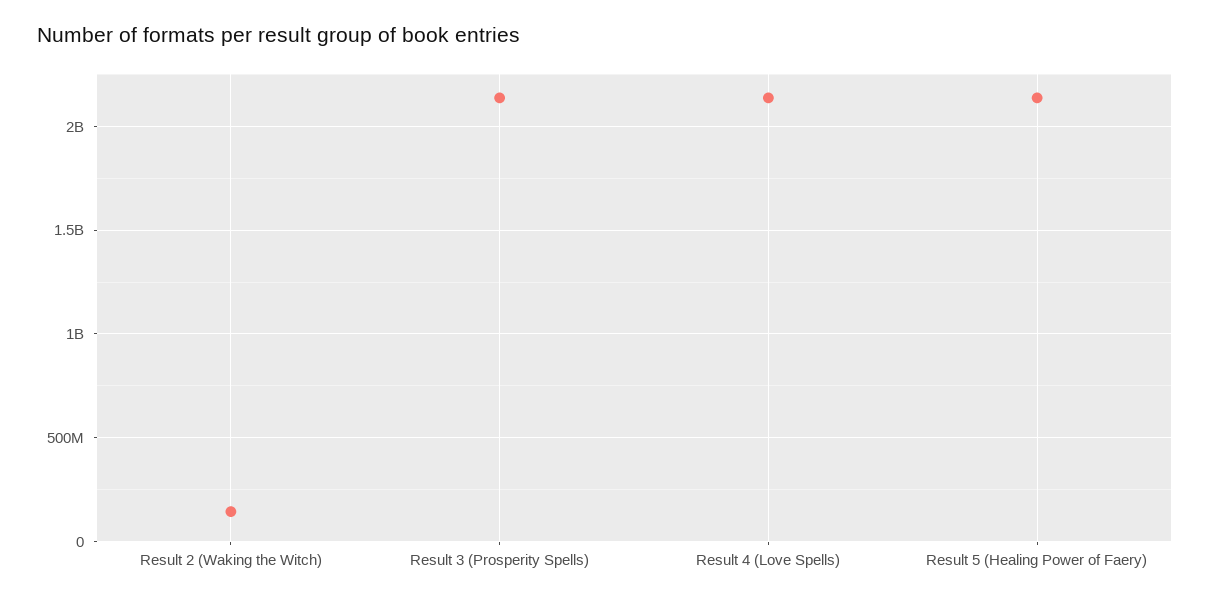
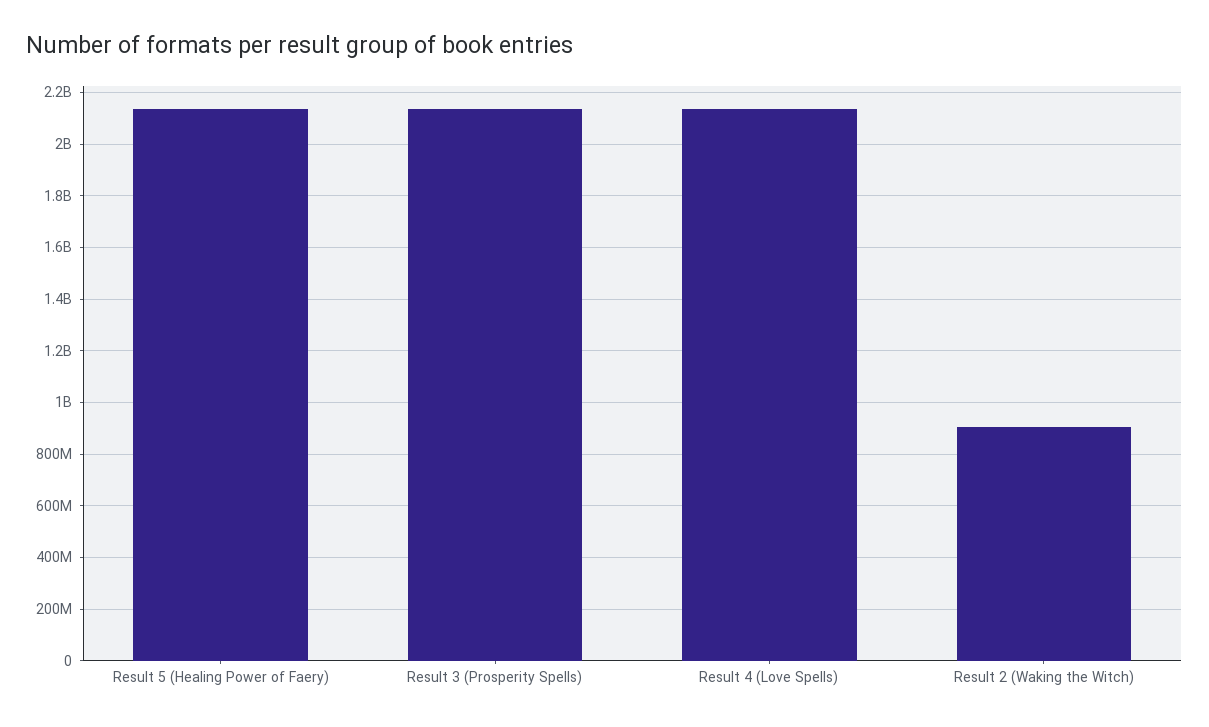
  {
-   "Result 2 (Waking the Witch)": 150000000,
+   "Result 2 (Waking the Witch)": 900000000,
    "Result 3 (Prosperity Spells)": 2150000000,
    "Result 4 (Love Spells)": 2150000000,
    "Result 5 (Healing Power of Faery)": 2150000000
  }

